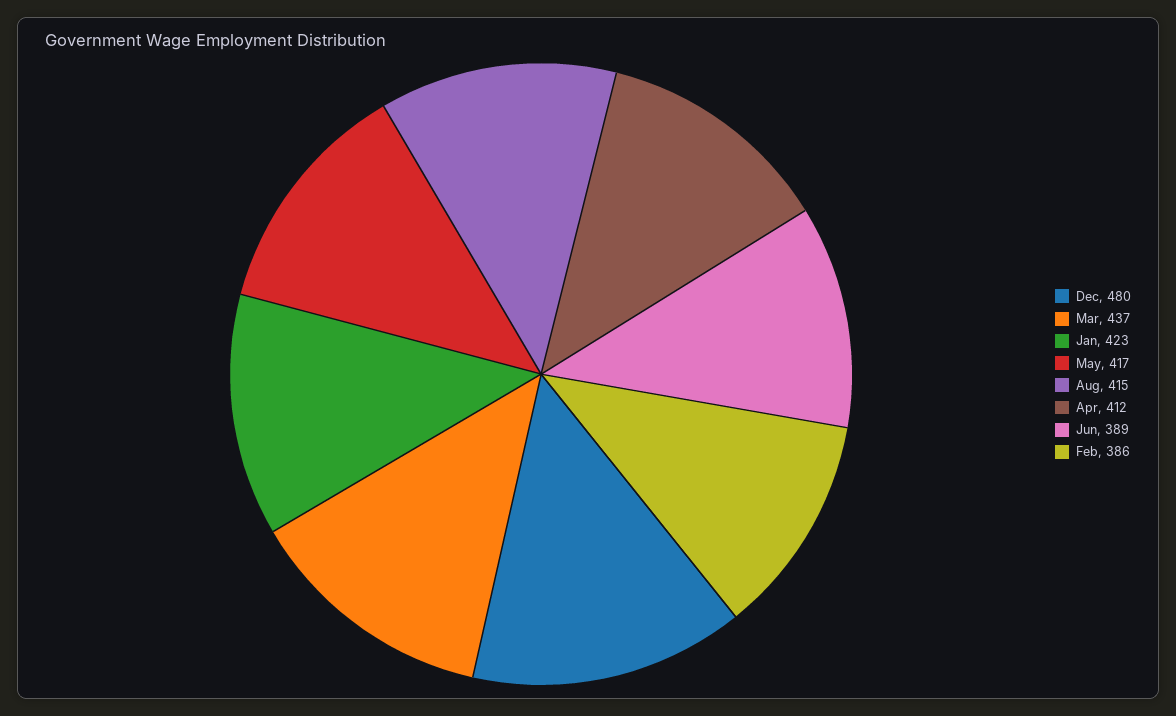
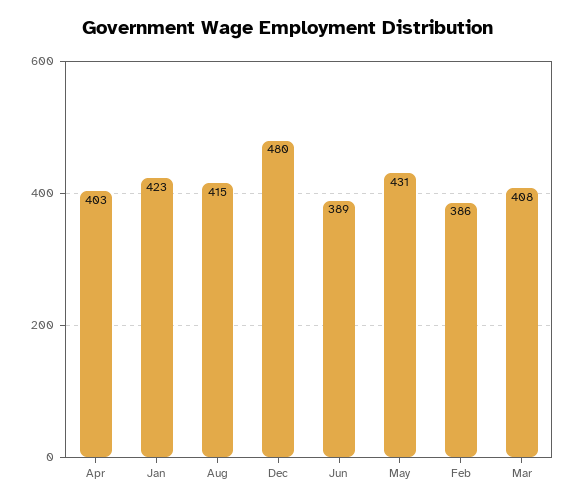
  {
    "Dec": 480,
-   "Mar": 437,
+   "Mar": 408,
    "Jan": 423,
-   "May": 417,
+   "May": 431,
    "Aug": 415,
-   "Apr": 412,
+   "Apr": 403,
    "Jun": 389,
    "Feb": 386
  }

